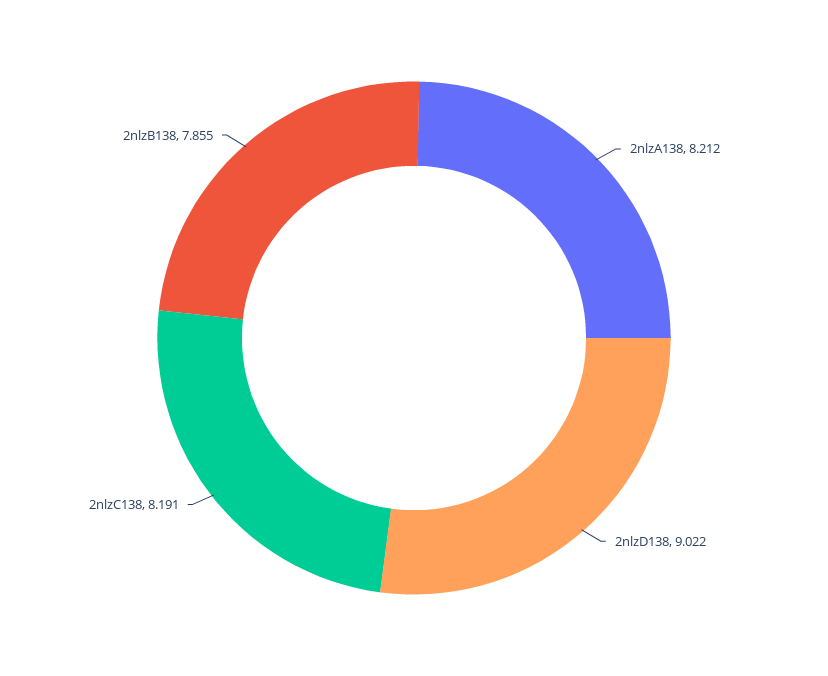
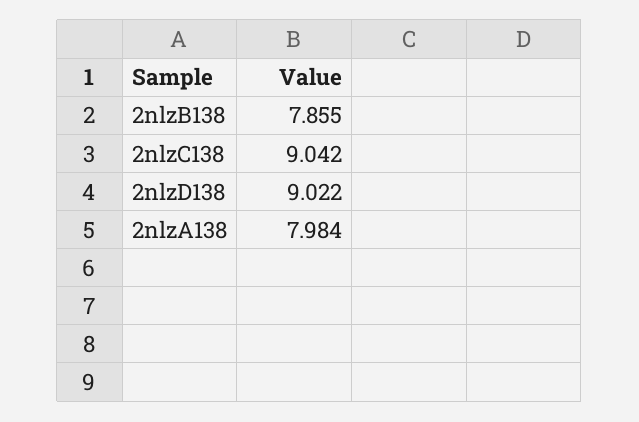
  {
-   "2nlzA138": 8.212,
+   "2nlzA138": 7.984,
    "2nlzD138": 9.022,
-   "2nlzC138": 8.191,
+   "2nlzC138": 9.042,
    "2nlzB138": 7.855
  }

